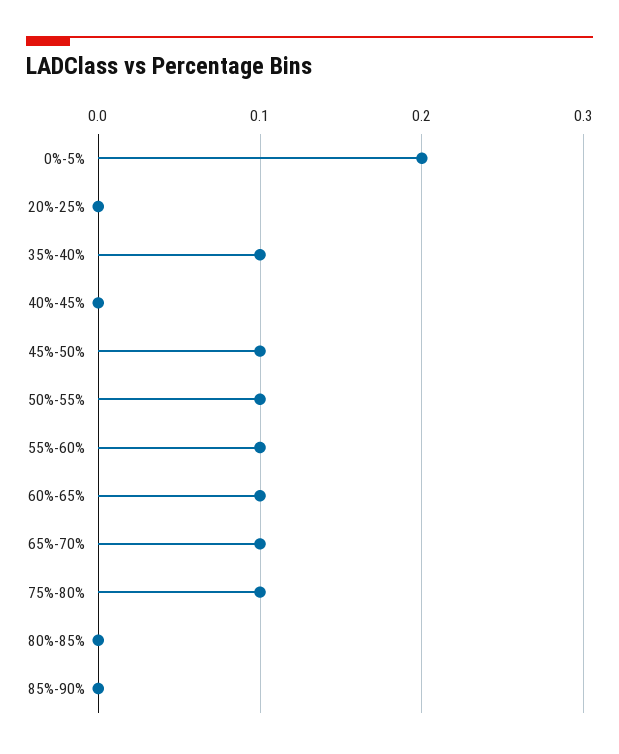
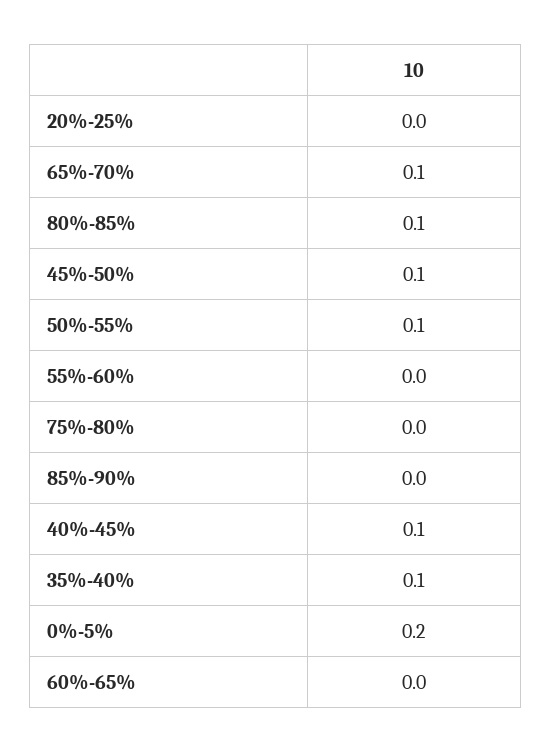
  {
    "0%-5%": 0.2,
    "20%-25%": 0,
    "35%-40%": 0.1,
-   "40%-45%": 0,
+   "40%-45%": 0.1,
    "45%-50%": 0.1,
    "50%-55%": 0.1,
-   "55%-60%": 0.1,
+   "55%-60%": 0,
-   "60%-65%": 0.1,
+   "60%-65%": 0,
    "65%-70%": 0.1,
-   "75%-80%": 0.1,
+   "75%-80%": 0,
-   "80%-85%": 0,
+   "80%-85%": 0.1,
    "85%-90%": 0
  }

